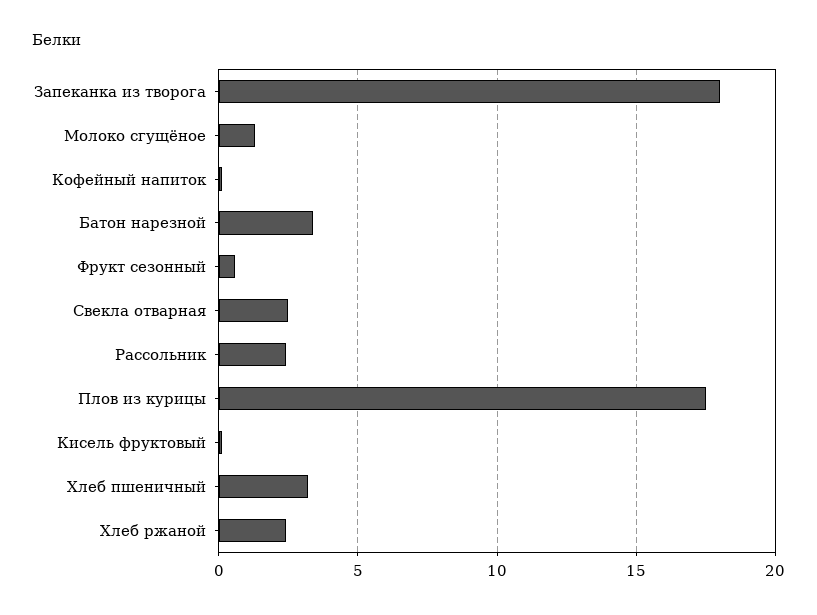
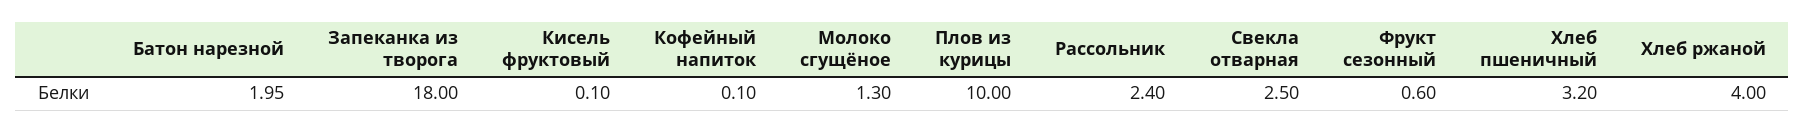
  {
    "Запеканка из творога": 18,
    "Молоко сгущёное": 1.3,
    "Кофейный напиток": 0.1,
-   "Батон нарезной": 3.5,
+   "Батон нарезной": 1.95,
    "Фрукт сезонный": 0.6,
    "Свекла отварная": 2.5,
    "Рассольник": 2.4,
-   "Плов из курицы": 17.5,
+   "Плов из курицы": 10,
    "Кисель фруктовый": 0.1,
    "Хлеб пшеничный": 3.2,
-   "Хлеб ржаной": 2.5
+   "Хлеб ржаной": 4
  }

